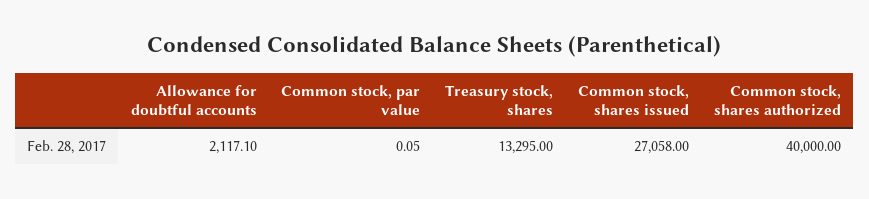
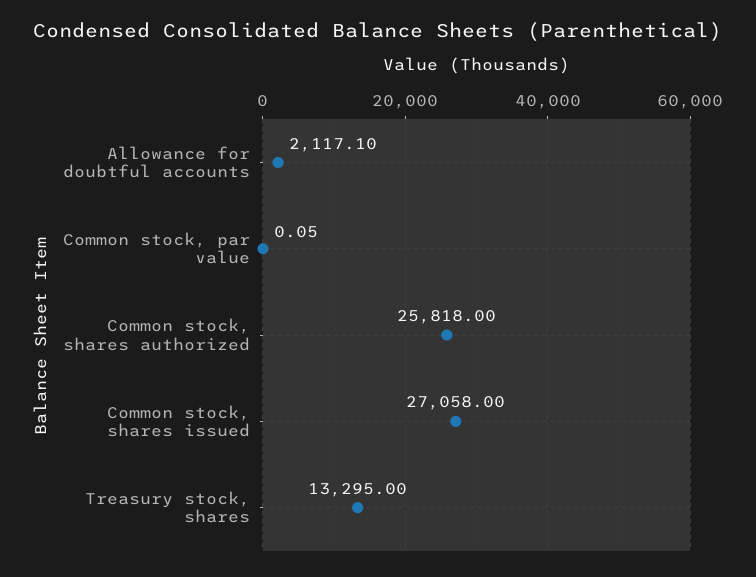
  {
    "Allowance for doubtful accounts": 2117.1,
    "Common stock, par value": 0.05,
    "Treasury stock, shares": 13295,
    "Common stock, shares issued": 27058,
-   "Common stock, shares authorized": 40000
+   "Common stock, shares authorized": 25818
  }

